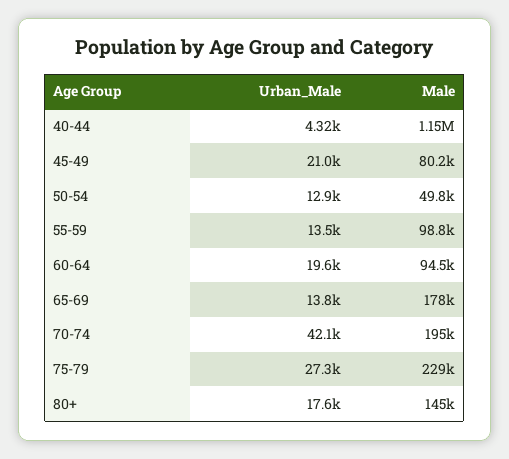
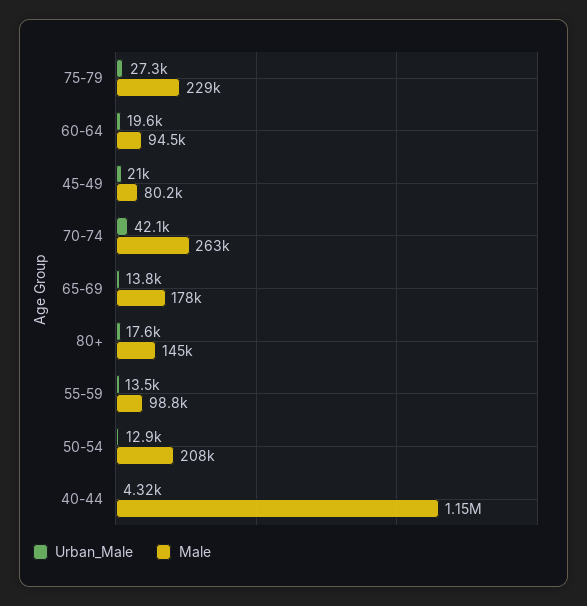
  {
    "Urban_Male": {
      "40-44": 4320,
      "45-49": 21000,
      "50-54": 12900,
      "55-59": 13500,
      "60-64": 19600,
      "65-69": 13800,
      "70-74": 42100,
      "75-79": 27300,
      "80+": 17600
    },
    "Male": {
      "40-44": 1150000,
      "45-49": 80200,
-     "50-54": 49800,
+     "50-54": 208000,
      "55-59": 98800,
      "60-64": 94500,
      "65-69": 178000,
-     "70-74": 195000,
+     "70-74": 263000,
      "75-79": 229000,
      "80+": 145000
    }
  }

